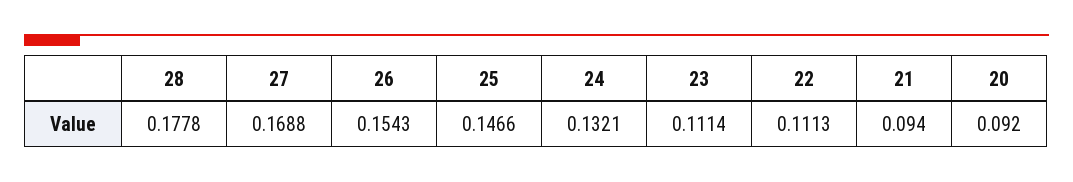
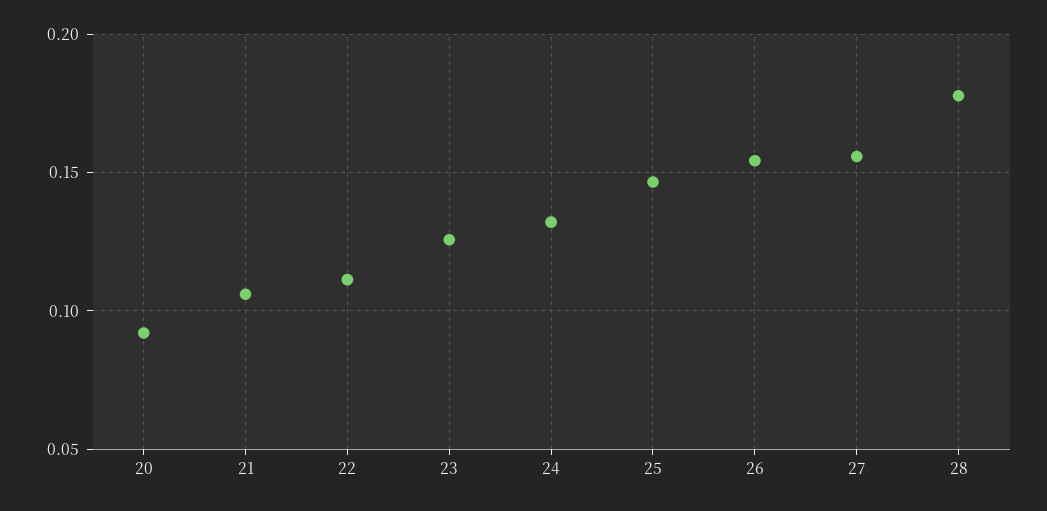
  {
    "28": 0.1778,
-   "27": 0.1688,
+   "27": 0.155,
    "26": 0.1543,
    "25": 0.1466,
    "24": 0.1321,
-   "23": 0.1114,
+   "23": 0.125,
    "22": 0.1113,
-   "21": 0.094,
+   "21": 0.105,
    "20": 0.092
  }

